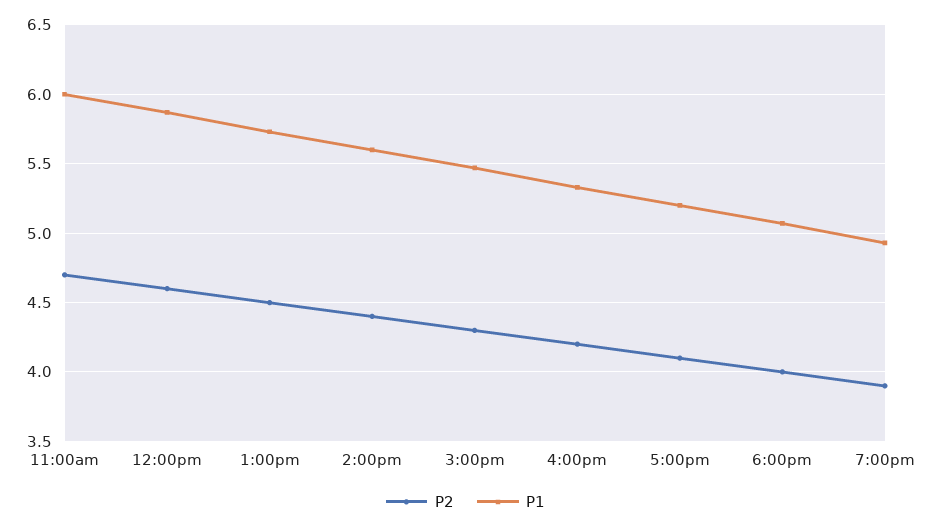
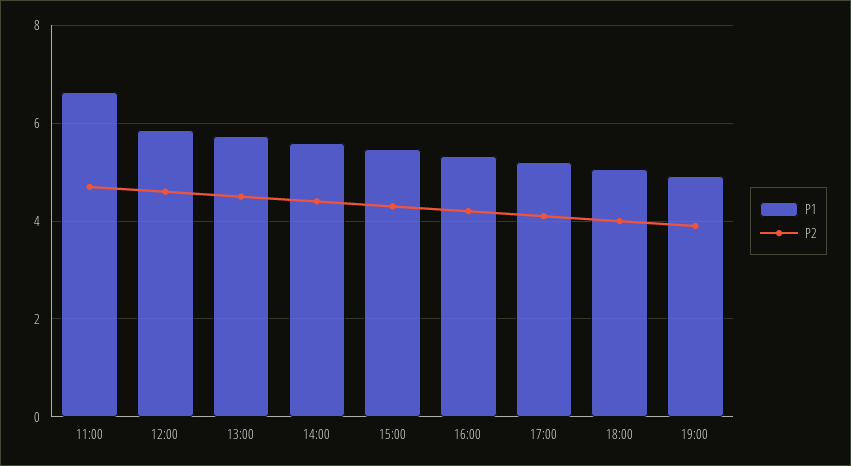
  {
    "P2": {
      "11:00am": 4.7,
      "12:00pm": 4.6,
      "1:00pm": 4.5,
      "2:00pm": 4.4,
      "3:00pm": 4.3,
      "4:00pm": 4.2,
      "5:00pm": 4.1,
      "6:00pm": 4,
      "7:00pm": 3.9
    },
    "P1": {
-     "11:00am": 6,
+     "11:00am": 6.6,
      "12:00pm": 5.85,
      "1:00pm": 5.75,
      "2:00pm": 5.6,
      "3:00pm": 5.45,
      "4:00pm": 5.35,
      "5:00pm": 5.2,
      "6:00pm": 5.05,
      "7:00pm": 4.95
    }
  }

